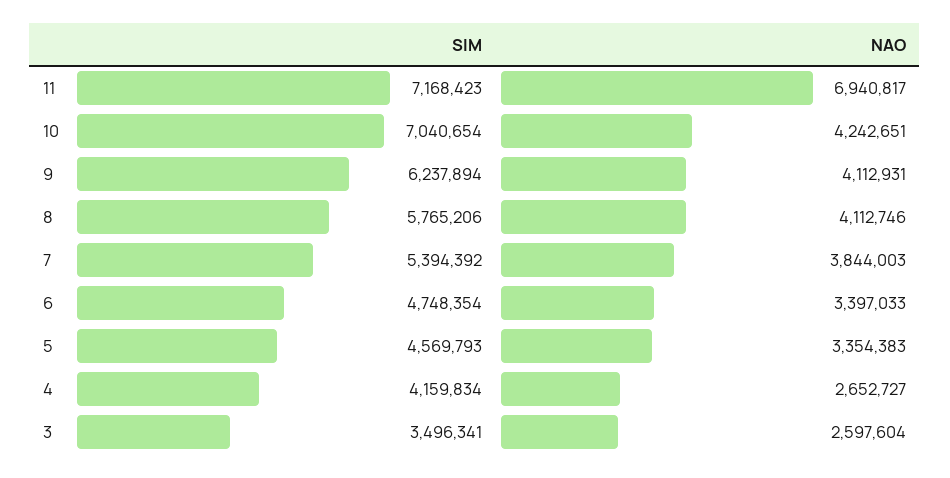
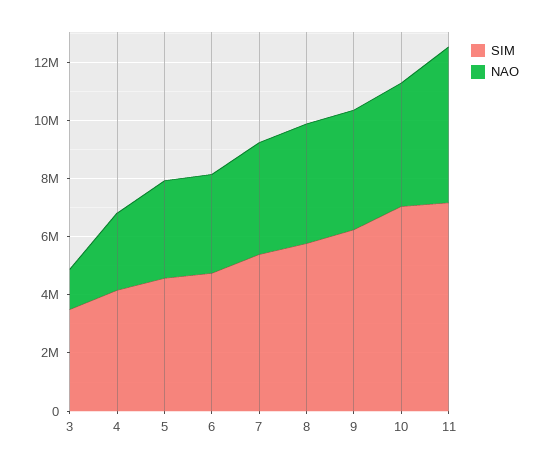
  {
    "SIM": {
      "11": 7168423,
      "10": 7040654,
      "9": 6237894,
      "8": 5765206,
      "7": 5394392,
      "6": 4748354,
      "5": 4569793,
      "4": 4159834,
      "3": 3496341
    },
    "NAO": {
-     "11": 6940817,
+     "11": 5500000,
      "10": 4242651,
      "9": 4112931,
      "8": 4112746,
      "7": 3844003,
      "6": 3397033,
      "5": 3354383,
      "4": 2652727,
-     "3": 2597604
+     "3": 1500000
    }
  }

